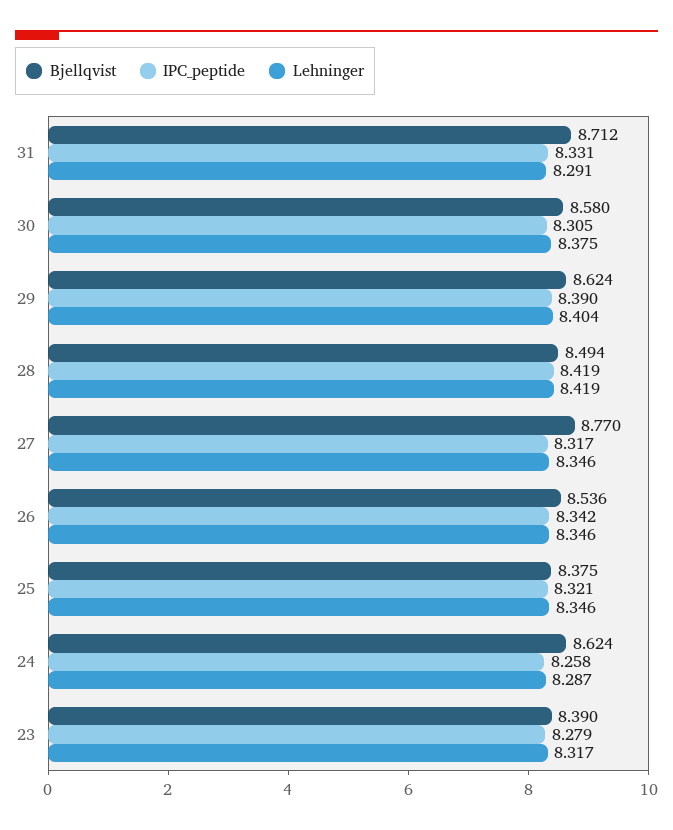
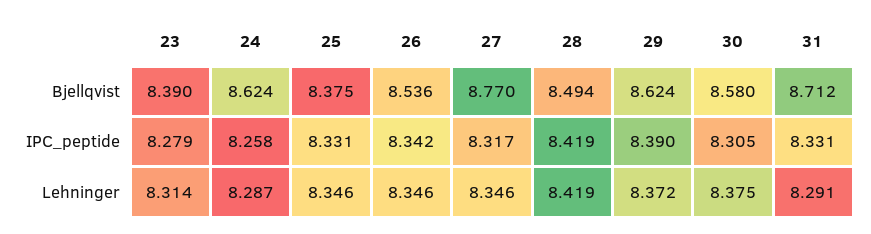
  {
    "Bjellqvist": {
      "31": 8.712,
      "30": 8.58,
      "29": 8.624,
      "28": 8.494,
      "27": 8.77,
      "26": 8.536,
      "25": 8.375,
      "24": 8.624,
      "23": 8.39
    },
    "IPC_peptide": {
      "31": 8.331,
      "30": 8.305,
      "29": 8.39,
      "28": 8.419,
      "27": 8.317,
      "26": 8.342,
-     "25": 8.321,
+     "25": 8.331,
      "24": 8.258,
      "23": 8.279
    },
    "Lehninger": {
      "31": 8.291,
      "30": 8.375,
-     "29": 8.404,
+     "29": 8.372,
      "28": 8.419,
      "27": 8.346,
      "26": 8.346,
      "25": 8.346,
      "24": 8.287,
-     "23": 8.317
+     "23": 8.314
    }
  }

